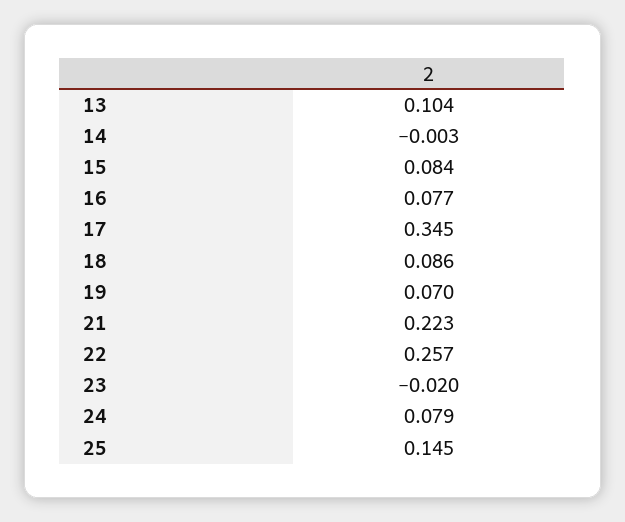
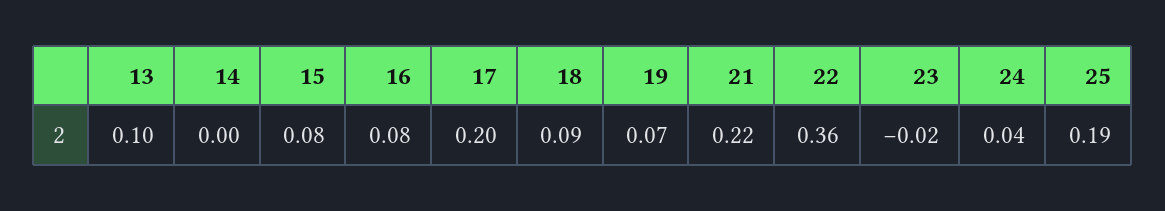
  {
    "13": 0.104,
    "14": -0.003,
    "15": 0.084,
    "16": 0.077,
-   "17": 0.345,
+   "17": 0.2,
    "18": 0.086,
    "19": 0.07,
    "21": 0.223,
-   "22": 0.257,
+   "22": 0.36,
    "23": -0.02,
-   "24": 0.079,
+   "24": 0.04,
-   "25": 0.145
+   "25": 0.19
  }

